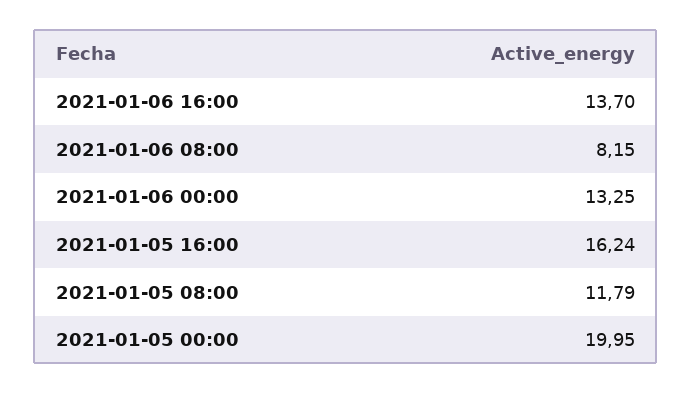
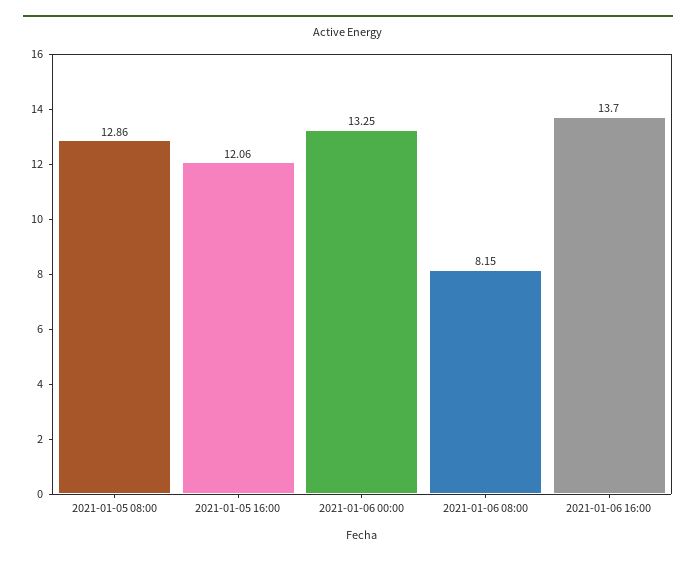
  {
    "2021-01-06 16:00": 13.7,
    "2021-01-06 08:00": 8.15,
    "2021-01-06 00:00": 13.25,
-   "2021-01-05 16:00": 16.24,
+   "2021-01-05 16:00": 12.06,
-   "2021-01-05 08:00": 11.79,
+   "2021-01-05 08:00": 12.86
-   "2021-01-05 00:00": 19.95
  }

